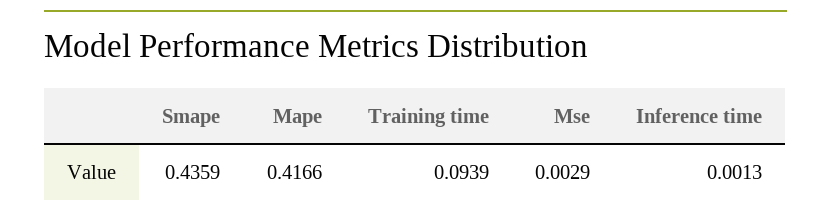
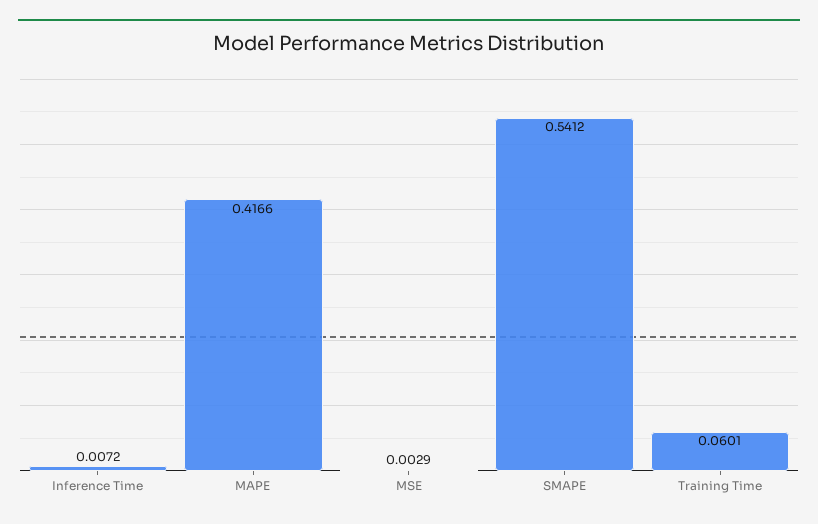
  {
-   "Smape": 0.4359,
+   "Smape": 0.5412,
    "Mape": 0.4166,
-   "Training time": 0.0939,
+   "Training time": 0.0601,
    "Mse": 0.0029,
-   "Inference time": 0.0013
+   "Inference time": 0.0072
  }

